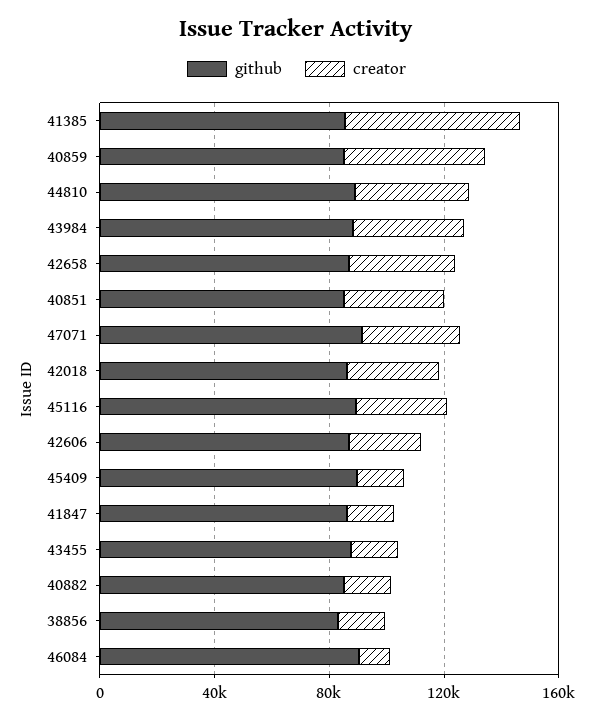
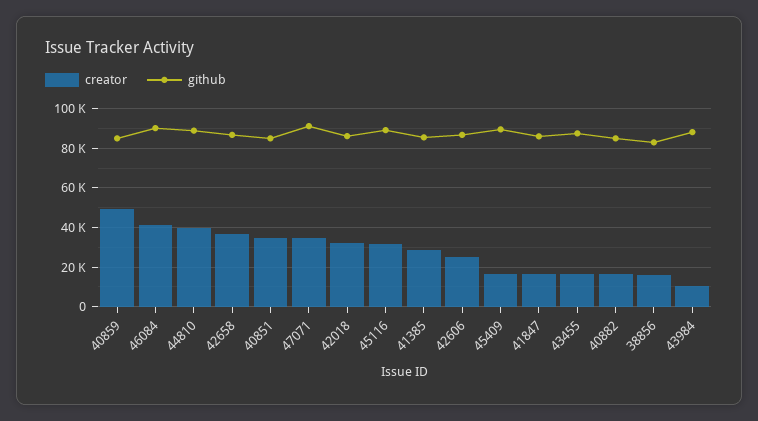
  {
    "github": {
      "41385": 85000,
      "40859": 85000,
      "44810": 90000,
      "43984": 90000,
      "42658": 85000,
      "40851": 85000,
      "47071": 90000,
      "42018": 85000,
      "45116": 90000,
      "42606": 85000,
      "45409": 90000,
      "41847": 85000,
      "43455": 90000,
      "40882": 85000,
      "38856": 85000,
      "46084": 90000
    },
    "creator": {
-     "41385": 60000,
+     "41385": 30000,
      "40859": 50000,
      "44810": 40000,
-     "43984": 40000,
+     "43984": 10000,
      "42658": 35000,
      "40851": 35000,
      "47071": 35000,
      "42018": 30000,
      "45116": 30000,
      "42606": 25000,
      "45409": 15000,
      "41847": 15000,
      "43455": 15000,
      "40882": 15000,
      "38856": 15000,
-     "46084": 10000
+     "46084": 40000
    }
  }

